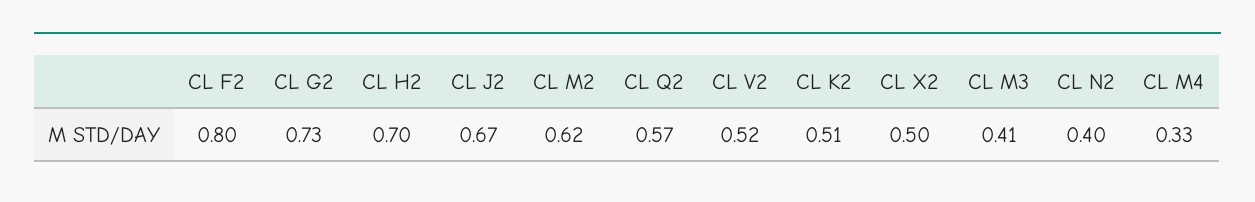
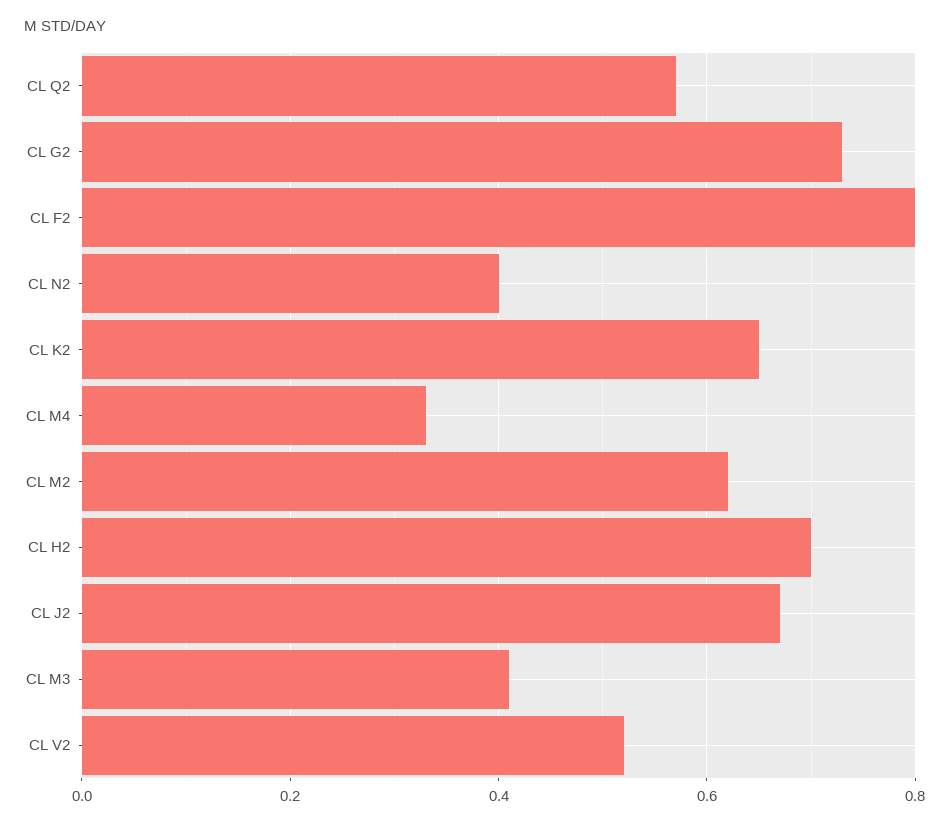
  {
    "CL F2": 0.8,
    "CL G2": 0.73,
    "CL H2": 0.7,
    "CL J2": 0.67,
    "CL M2": 0.62,
    "CL Q2": 0.57,
    "CL V2": 0.52,
-   "CL K2": 0.51,
+   "CL K2": 0.65,
-   "CL X2": 0.5,
    "CL M3": 0.41,
    "CL N2": 0.4,
    "CL M4": 0.33
  }

